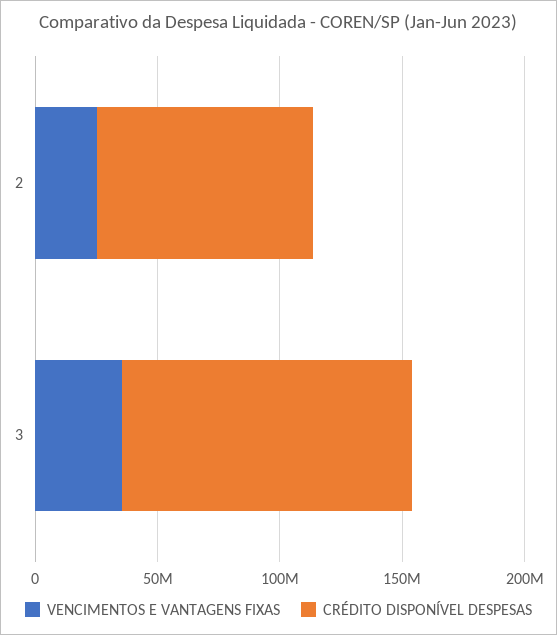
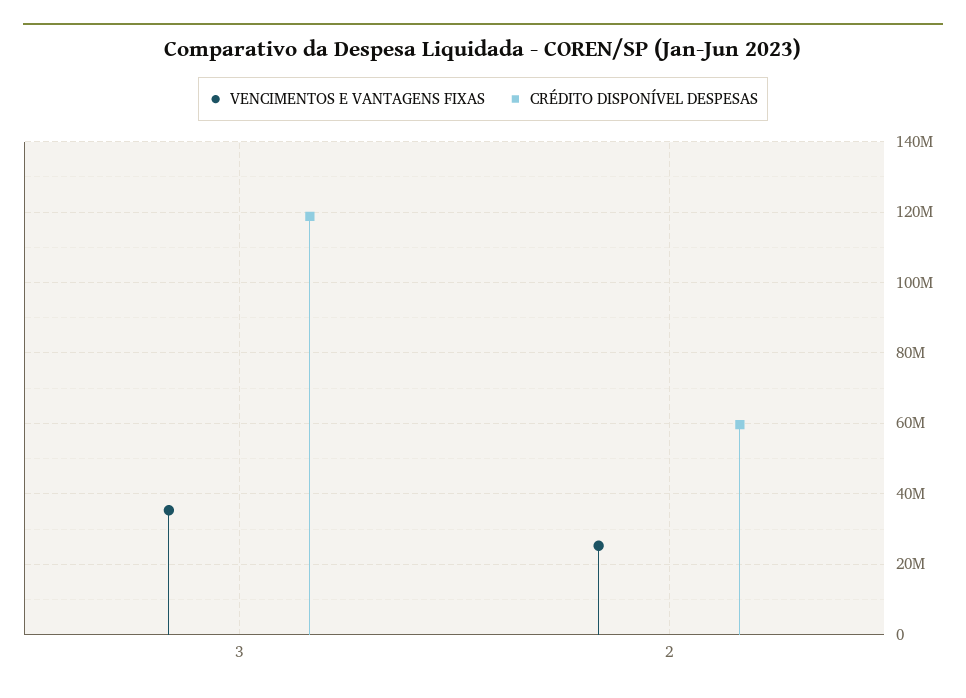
  {
    "VENCIMENTOS E VANTAGENS FIXAS": {
      "2": 26000000,
      "3": 36000000
    },
    "CRÉDITO DISPONÍVEL DESPESAS": {
-     "2": 90000000,
+     "2": 60000000,
      "3": 118000000
    }
  }

